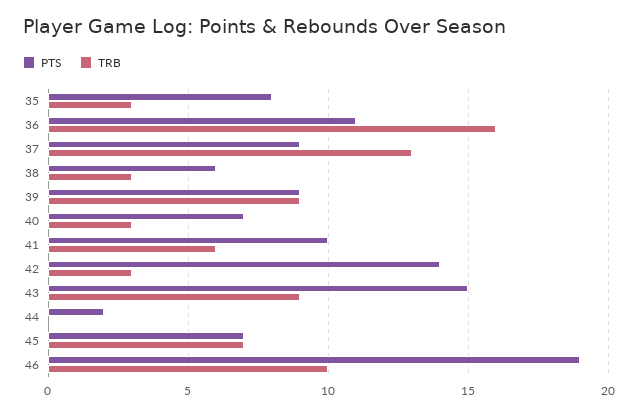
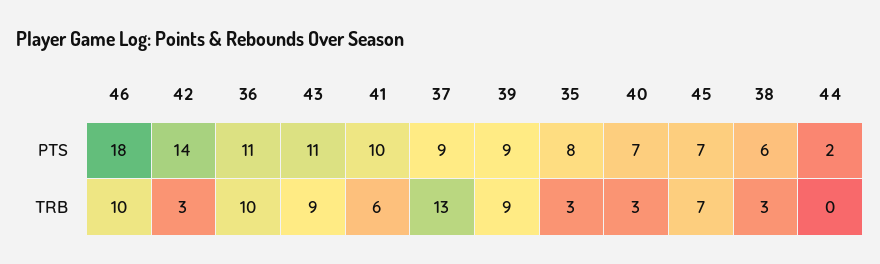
  {
    "PTS": {
      "35": 8,
      "36": 11,
      "37": 9,
      "38": 6,
      "39": 9,
      "40": 7,
      "41": 10,
      "42": 14,
-     "43": 15,
+     "43": 11,
      "44": 2,
      "45": 7,
-     "46": 19
+     "46": 18
    },
    "TRB": {
      "35": 3,
-     "36": 16,
+     "36": 10,
      "37": 13,
      "38": 3,
      "39": 9,
      "40": 3,
      "41": 6,
      "42": 3,
      "43": 9,
      "44": 0,
      "45": 7,
      "46": 10
    }
  }

